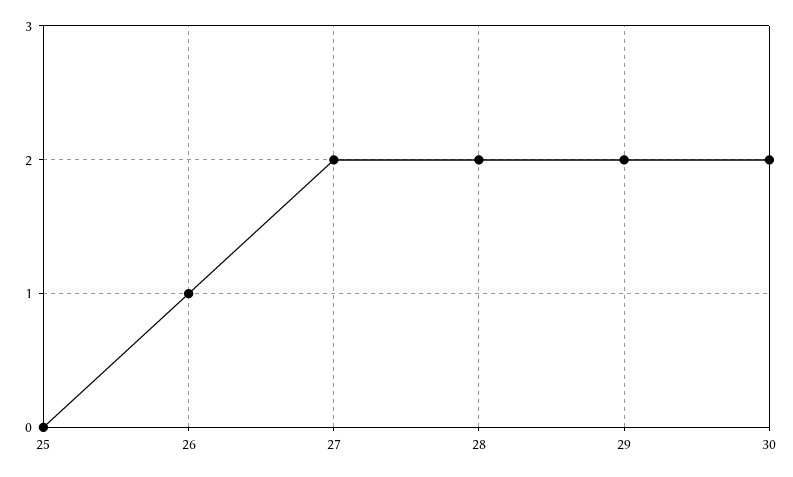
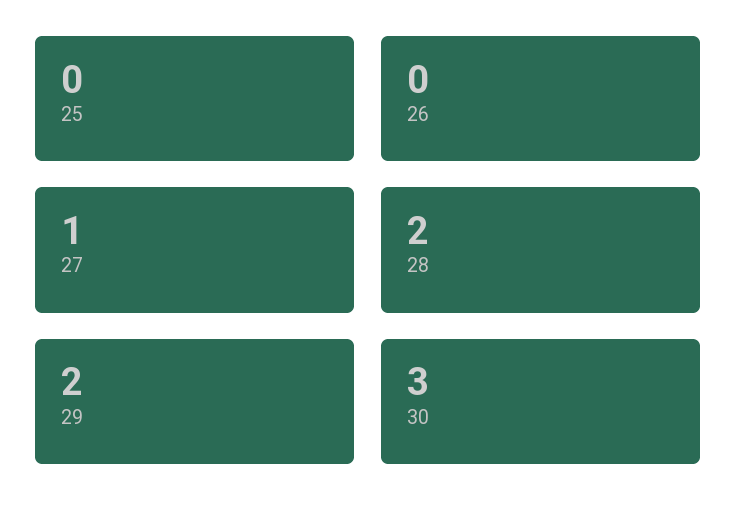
  {
    "25": 0,
-   "26": 1,
+   "26": 0,
-   "27": 2,
+   "27": 1,
    "28": 2,
    "29": 2,
-   "30": 2
+   "30": 3
  }

